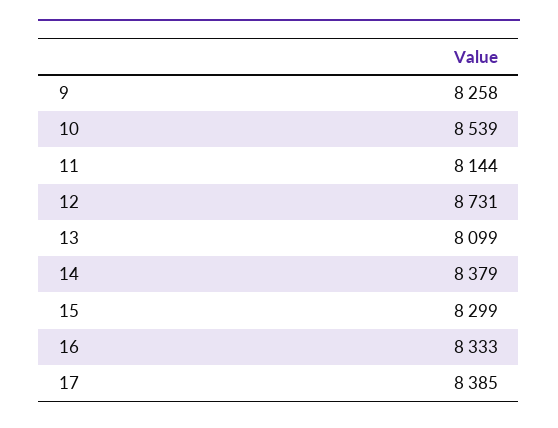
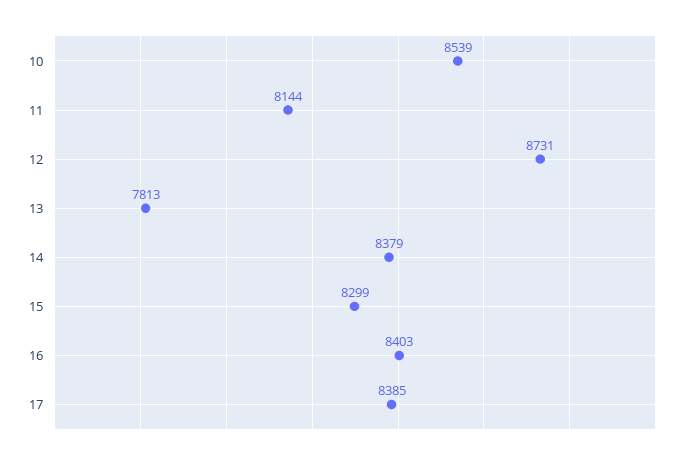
  {
-   "9": 8258,
    "10": 8539,
    "11": 8144,
    "12": 8731,
-   "13": 8099,
+   "13": 7813,
    "14": 8379,
    "15": 8299,
-   "16": 8333,
+   "16": 8403,
    "17": 8385
  }

